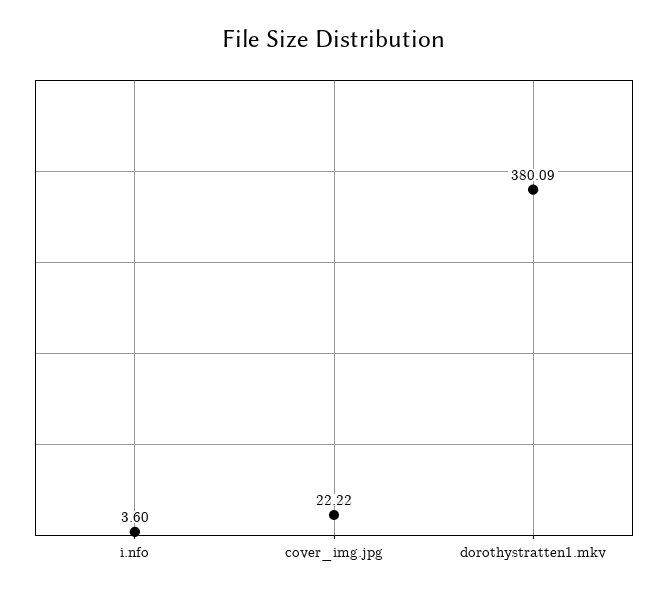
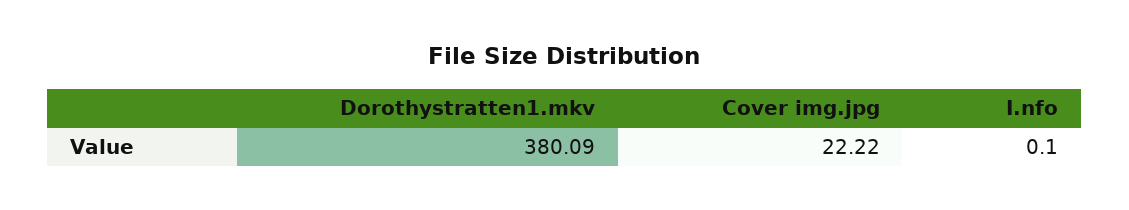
  {
-   "i.nfo": 3.6,
+   "i.nfo": 0.1,
    "cover_img.jpg": 22.22,
    "dorothystratten1.mkv": 380.09
  }

